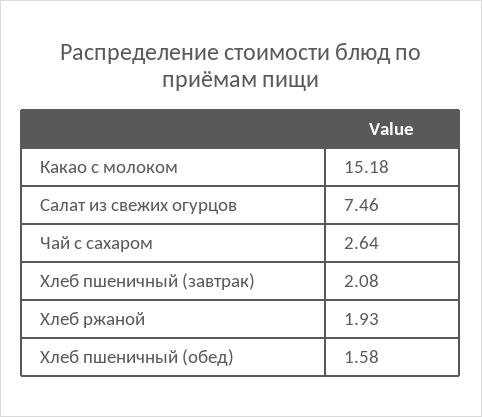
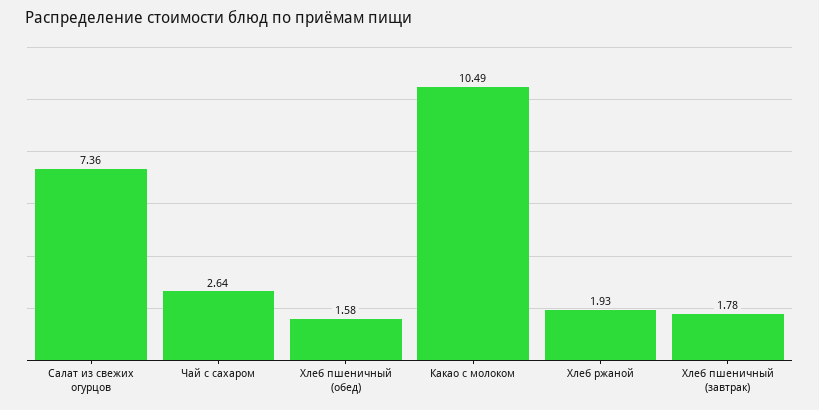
  {
-   "Какао с молоком": 15.18,
+   "Какао с молоком": 10.49,
-   "Салат из свежих огурцов": 7.46,
+   "Салат из свежих огурцов": 7.36,
    "Чай с сахаром": 2.64,
-   "Хлеб пшеничный (завтрак)": 2.08,
+   "Хлеб пшеничный (завтрак)": 1.78,
    "Хлеб ржаной": 1.93,
    "Хлеб пшеничный (обед)": 1.58
  }

